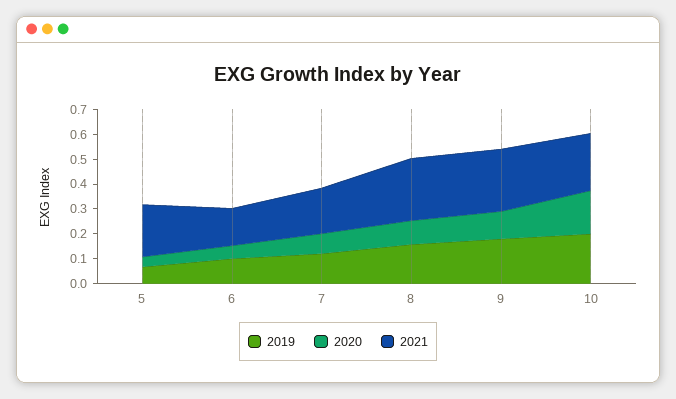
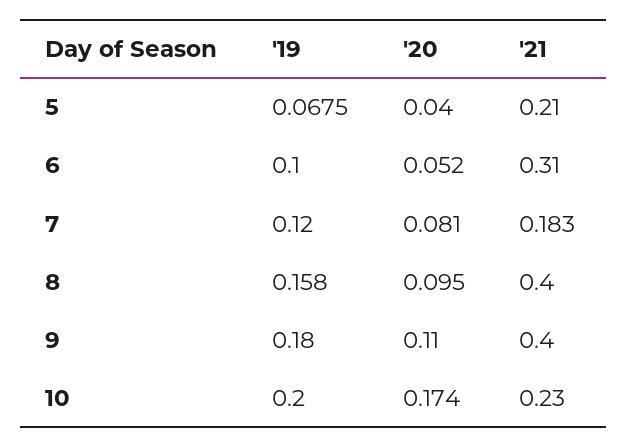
  {
    "2019": {
      "5": 0.0675,
      "6": 0.1,
      "7": 0.12,
      "8": 0.158,
      "9": 0.18,
      "10": 0.2
    },
    "2020": {
      "5": 0.04,
      "6": 0.052,
      "7": 0.081,
      "8": 0.095,
      "9": 0.11,
      "10": 0.174
    },
    "2021": {
      "5": 0.21,
-     "6": 0.15,
+     "6": 0.31,
      "7": 0.183,
-     "8": 0.25,
+     "8": 0.4,
-     "9": 0.25,
+     "9": 0.4,
      "10": 0.23
    }
  }

